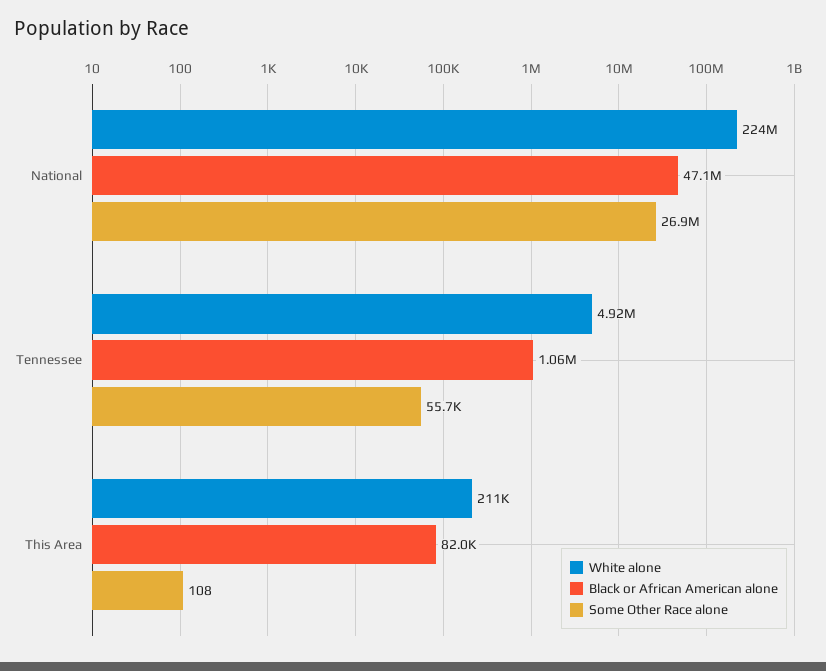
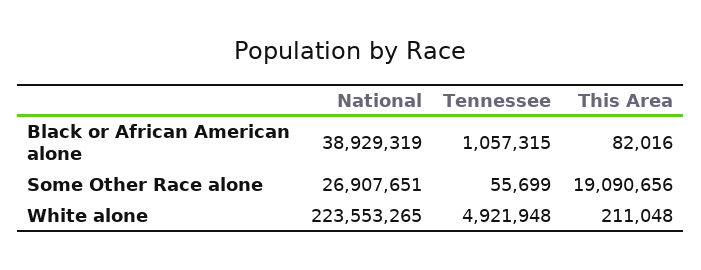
  {
    "White alone": {
      "National": 223553265,
      "Tennessee": 4921948,
      "This Area": 211048
    },
    "Black or African American alone": {
-     "National": 47100000,
+     "National": 38929319,
      "Tennessee": 1057315,
      "This Area": 82016
    },
    "Some Other Race alone": {
      "National": 26907651,
      "Tennessee": 55699,
-     "This Area": 108
+     "This Area": 19090656
    }
  }

